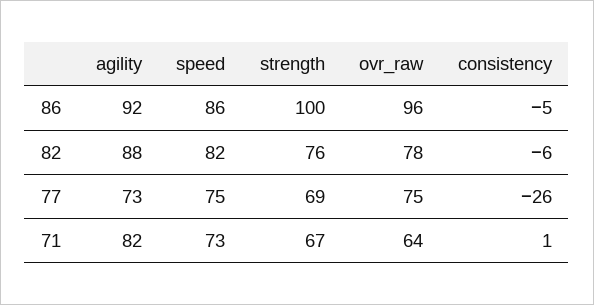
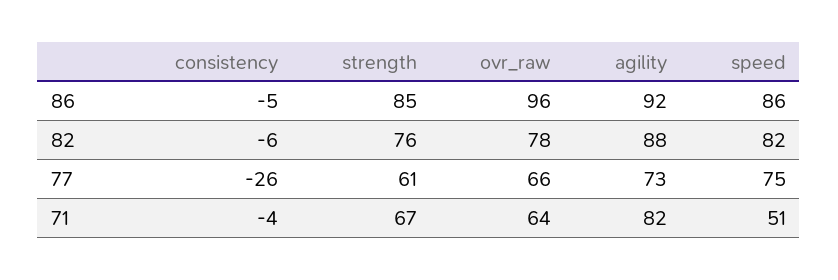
  {
    "agility": {
      "86": 92,
      "82": 88,
      "77": 73,
      "71": 82
    },
    "speed": {
      "86": 86,
      "82": 82,
      "77": 75,
-     "71": 73
+     "71": 51
    },
    "strength": {
-     "86": 100,
+     "86": 85,
      "82": 76,
-     "77": 69,
+     "77": 61,
      "71": 67
    },
    "ovr_raw": {
      "86": 96,
      "82": 78,
-     "77": 75,
+     "77": 66,
      "71": 64
    },
    "consistency": {
      "86": -5,
      "82": -6,
      "77": -26,
-     "71": 1
+     "71": -4
    }
  }

